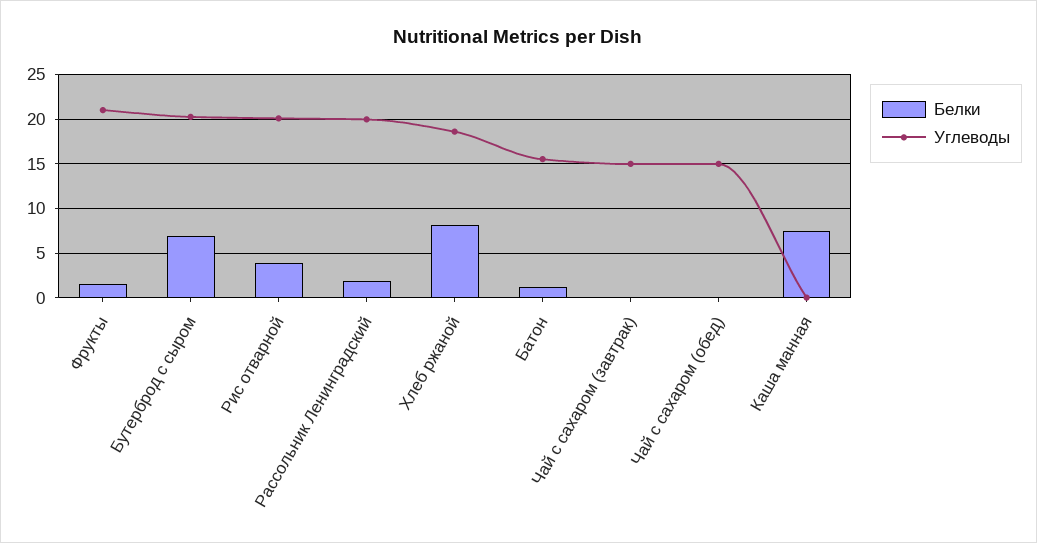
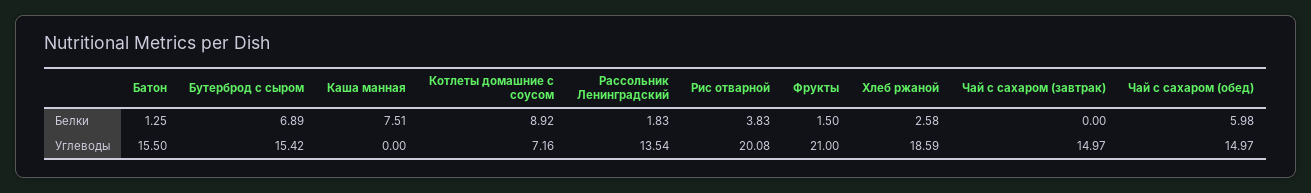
  {
    "Белки": {
      "Фрукты": 1.5,
      "Бутерброд с сыром": 6.89,
      "Рис отварной": 3.83,
      "Рассольник Ленинградский": 1.83,
-     "Хлеб ржаной": 8,
+     "Хлеб ржаной": 2.58,
      "Батон": 1.25,
      "Чай с сахаром (завтрак)": 0,
-     "Чай с сахаром (обед)": 0,
+     "Чай с сахаром (обед)": 5.98,
-     "Каша манная": 7.51
+     "Каша манная": 7.51,
+     "Котлеты домашние с соусом": 8.92
    },
    "Углеводы": {
      "Фрукты": 21,
-     "Бутерброд с сыром": 20,
+     "Бутерброд с сыром": 15.42,
      "Рис отварной": 20.08,
-     "Рассольник Ленинградский": 20,
+     "Рассольник Ленинградский": 13.54,
      "Хлеб ржаной": 18.59,
      "Батон": 15.5,
      "Чай с сахаром (завтрак)": 14.97,
      "Чай с сахаром (обед)": 14.97,
-     "Каша манная": 0
+     "Каша манная": 0,
+     "Котлеты домашние с соусом": 7.16
    }
  }

